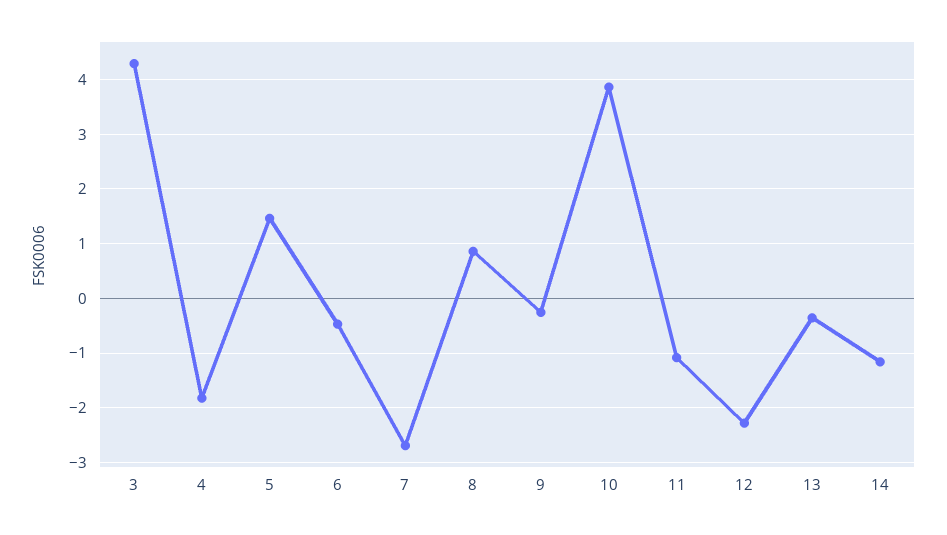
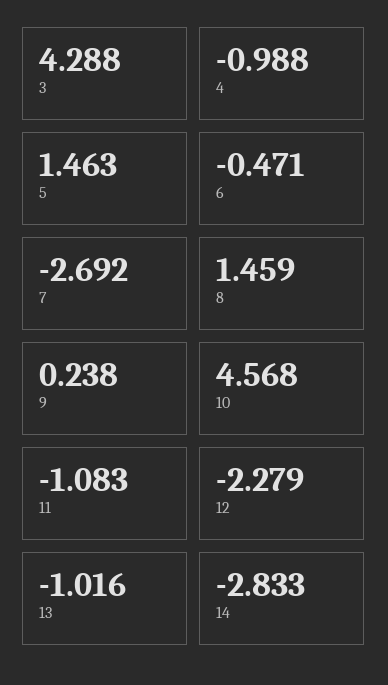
  {
    "3": 4.288,
-   "4": -1.8,
+   "4": -0.988,
    "5": 1.463,
    "6": -0.471,
    "7": -2.692,
-   "8": 0.8,
+   "8": 1.459,
-   "9": -0.2,
+   "9": 0.238,
-   "10": 3.8,
+   "10": 4.568,
    "11": -1.083,
    "12": -2.279,
-   "13": -0.4,
+   "13": -1.016,
-   "14": -1.2
+   "14": -2.833
  }

